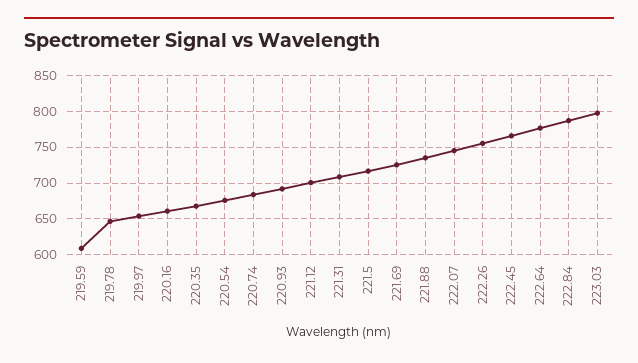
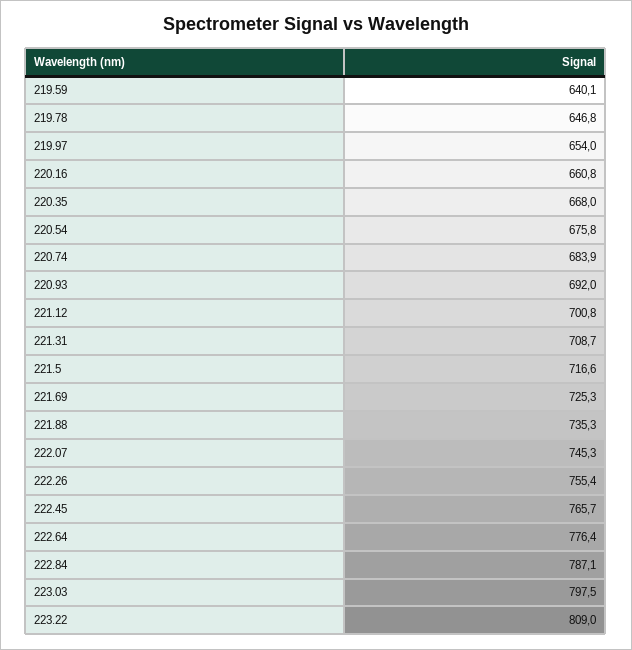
  {
-   "219.59": 610,
+   "219.59": 640.1,
    "219.78": 646.8,
    "219.97": 654,
    "220.16": 660.8,
    "220.35": 668,
    "220.54": 675.8,
    "220.74": 683.9,
    "220.93": 692,
    "221.12": 700.8,
    "221.31": 708.7,
    "221.5": 716.6,
    "221.69": 725.3,
    "221.88": 735.3,
    "222.07": 745.3,
    "222.26": 755.4,
    "222.45": 765.7,
    "222.64": 776.4,
    "222.84": 787.1,
-   "223.03": 797.5
+   "223.03": 797.5,
+   "223.22": 809
  }

